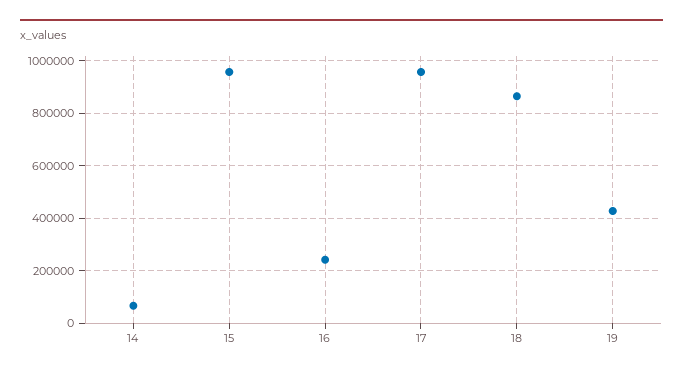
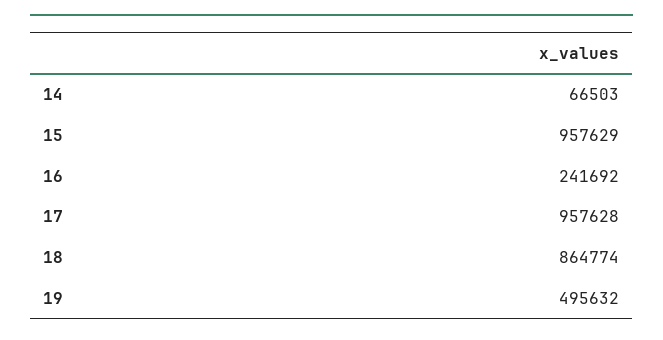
  {
    "14": 66503,
    "15": 957629,
    "16": 241692,
    "17": 957628,
    "18": 864774,
-   "19": 425000
+   "19": 495632
  }

